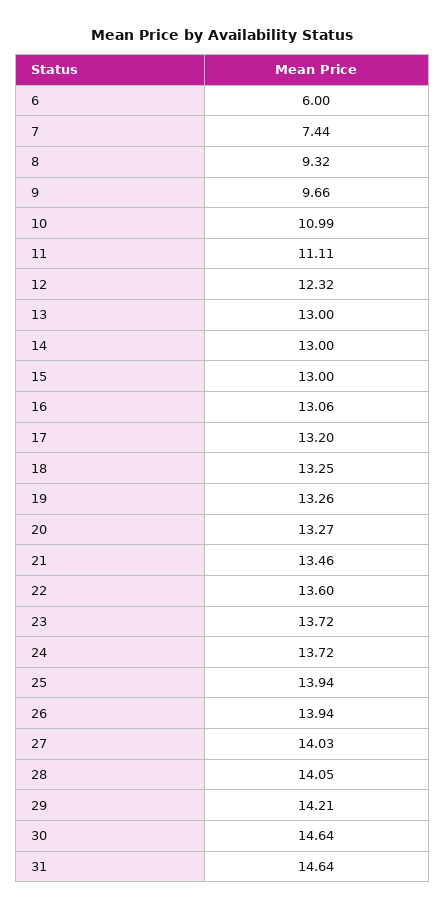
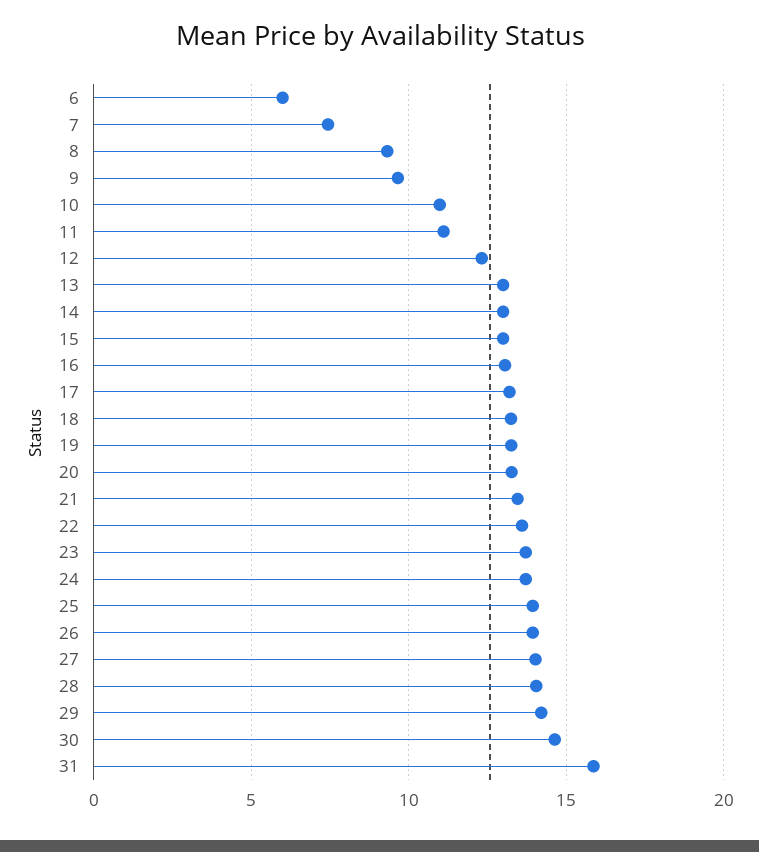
  {
    "6": 6,
    "7": 7.44,
    "8": 9.32,
    "9": 9.66,
    "10": 10.99,
    "11": 11.11,
    "12": 12.32,
    "13": 13,
    "14": 13,
    "15": 13,
    "16": 13.06,
    "17": 13.2,
    "18": 13.25,
    "19": 13.26,
    "20": 13.27,
    "21": 13.46,
    "22": 13.6,
    "23": 13.72,
    "24": 13.72,
    "25": 13.94,
    "26": 13.94,
    "27": 14.03,
    "28": 14.05,
    "29": 14.21,
    "30": 14.64,
-   "31": 14.64
+   "31": 16
  }

